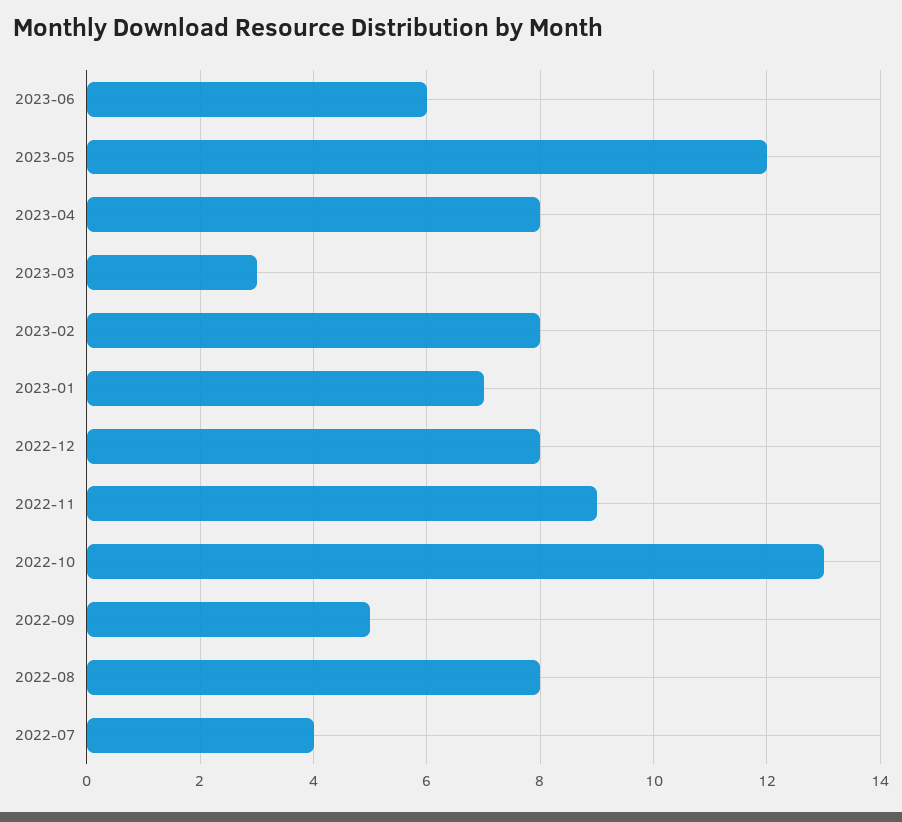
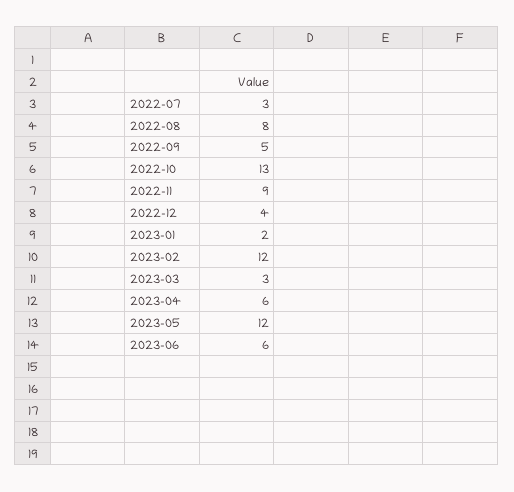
  {
    "2023-06": 6,
    "2023-05": 12,
-   "2023-04": 8,
+   "2023-04": 6,
    "2023-03": 3,
-   "2023-02": 8,
+   "2023-02": 12,
-   "2023-01": 7,
+   "2023-01": 2,
-   "2022-12": 8,
+   "2022-12": 4,
    "2022-11": 9,
    "2022-10": 13,
    "2022-09": 5,
    "2022-08": 8,
-   "2022-07": 4
+   "2022-07": 3
  }

